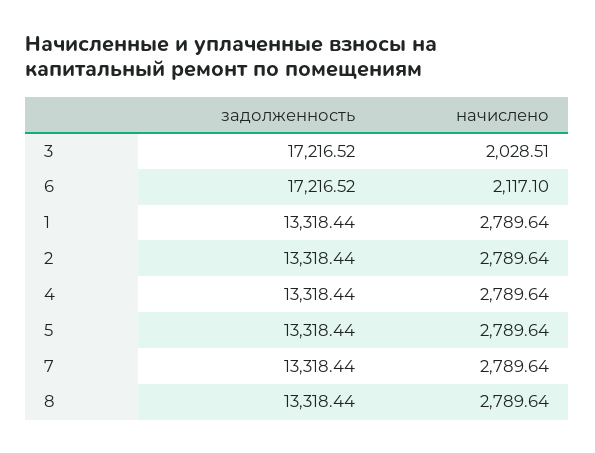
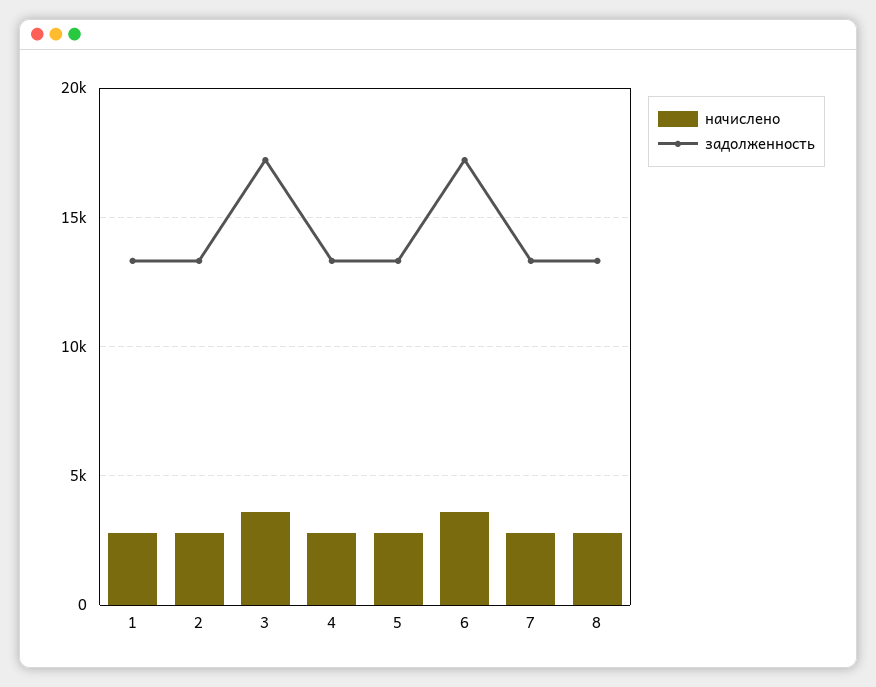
  {
    "задолженность": {
      "3": 17216.52,
      "6": 17216.52,
      "1": 13318.44,
      "2": 13318.44,
      "4": 13318.44,
      "5": 13318.44,
      "7": 13318.44,
      "8": 13318.44
    },
    "начислено": {
-     "3": 2028.51,
+     "3": 3500,
-     "6": 2117.1,
+     "6": 3500,
      "1": 2789.64,
      "2": 2789.64,
      "4": 2789.64,
      "5": 2789.64,
      "7": 2789.64,
      "8": 2789.64
    }
  }

